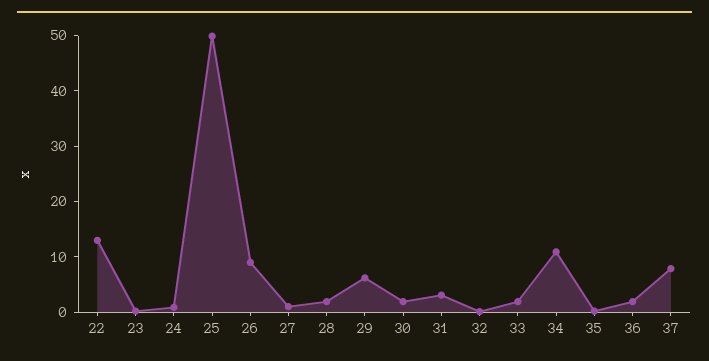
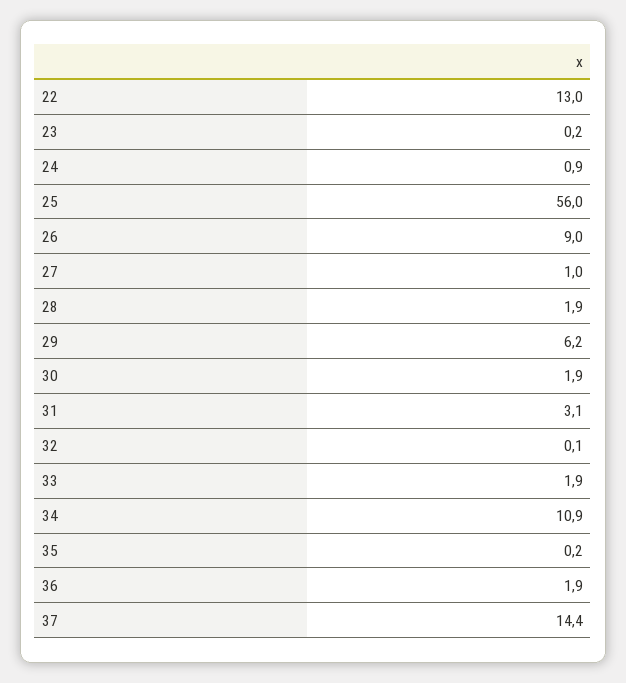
  {
    "22": 13,
    "23": 0.2,
    "24": 0.9,
-   "25": 50,
+   "25": 56,
    "26": 9,
    "27": 1,
    "28": 1.9,
    "29": 6.2,
    "30": 1.9,
    "31": 3.1,
    "32": 0.1,
    "33": 1.9,
    "34": 10.9,
    "35": 0.2,
    "36": 1.9,
-   "37": 8
+   "37": 14.4
  }

